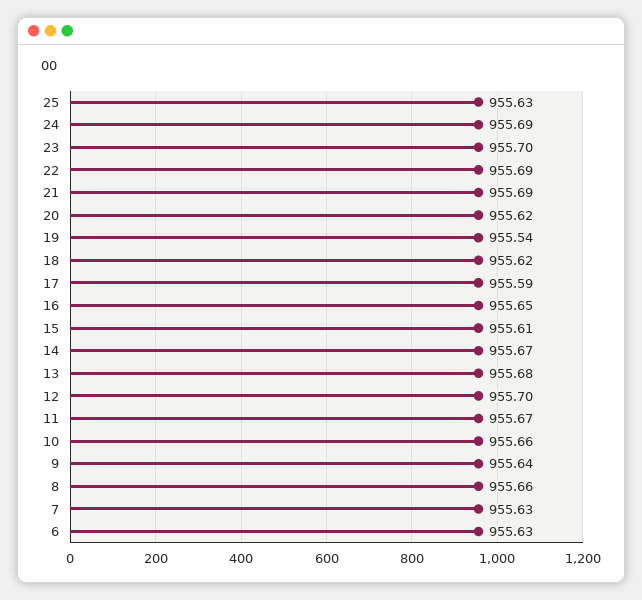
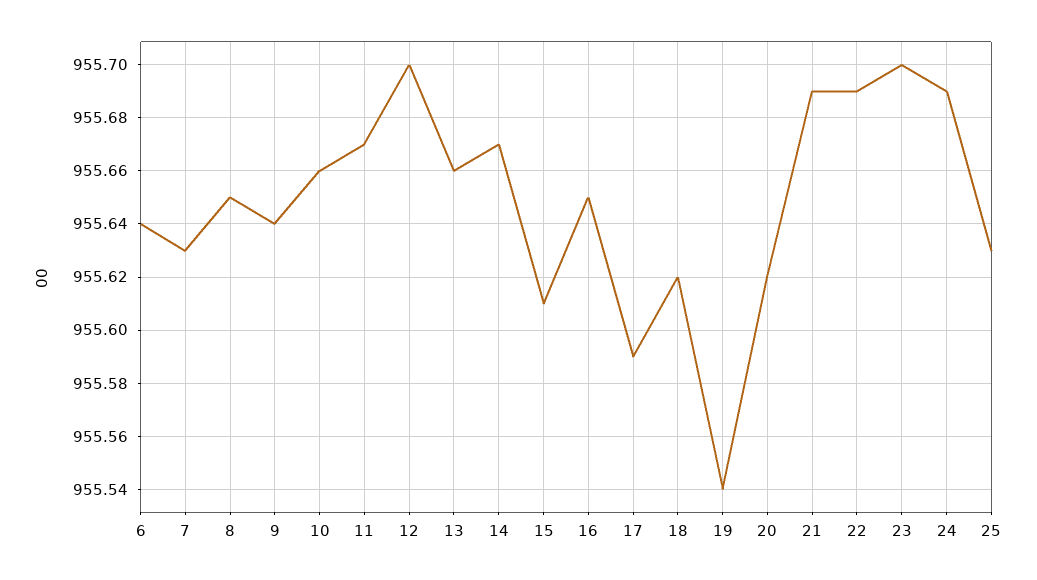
  {
    "25": 955.63,
    "24": 955.69,
    "23": 955.7,
    "22": 955.69,
    "21": 955.69,
    "20": 955.62,
    "19": 955.54,
    "18": 955.62,
    "17": 955.59,
    "16": 955.65,
    "15": 955.61,
    "14": 955.67,
-   "13": 955.68,
+   "13": 955.66,
    "12": 955.7,
    "11": 955.67,
    "10": 955.66,
    "9": 955.64,
-   "8": 955.66,
+   "8": 955.65,
    "7": 955.63,
-   "6": 955.63
+   "6": 955.64
  }

